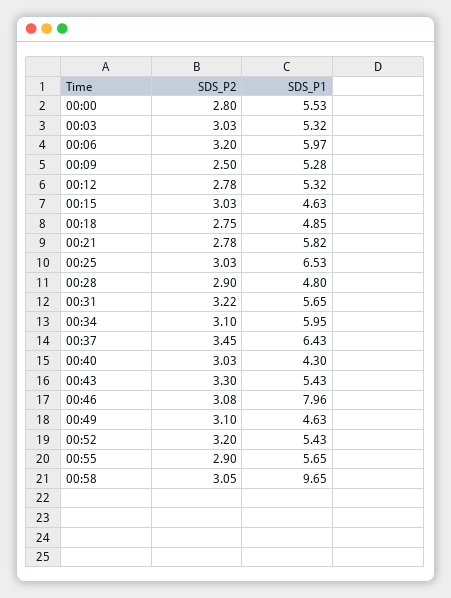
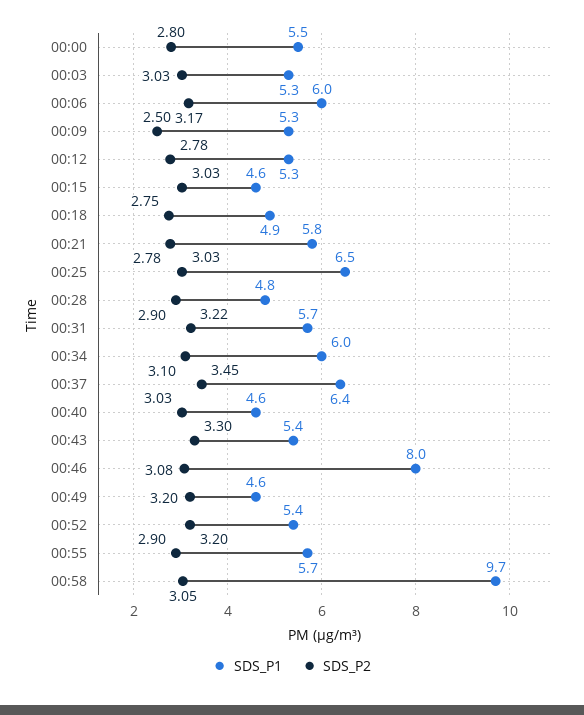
  {
    "SDS_P2": {
      "00:00": 2.8,
      "00:03": 3.03,
-     "00:06": 3.2,
+     "00:06": 3.17,
      "00:09": 2.5,
      "00:12": 2.78,
      "00:15": 3.03,
      "00:18": 2.75,
      "00:21": 2.78,
      "00:25": 3.03,
      "00:28": 2.9,
      "00:31": 3.22,
      "00:34": 3.1,
      "00:37": 3.45,
      "00:40": 3.03,
      "00:43": 3.3,
      "00:46": 3.08,
-     "00:49": 3.1,
+     "00:49": 3.2,
      "00:52": 3.2,
      "00:55": 2.9,
      "00:58": 3.05
    },
    "SDS_P1": {
      "00:00": 5.53,
      "00:03": 5.32,
      "00:06": 5.97,
      "00:09": 5.28,
      "00:12": 5.32,
      "00:15": 4.63,
      "00:18": 4.85,
      "00:21": 5.82,
      "00:25": 6.53,
      "00:28": 4.8,
      "00:31": 5.65,
      "00:34": 5.95,
      "00:37": 6.43,
-     "00:40": 4.3,
+     "00:40": 4.6,
      "00:43": 5.43,
      "00:46": 7.96,
      "00:49": 4.63,
      "00:52": 5.43,
      "00:55": 5.65,
      "00:58": 9.65
    }
  }

